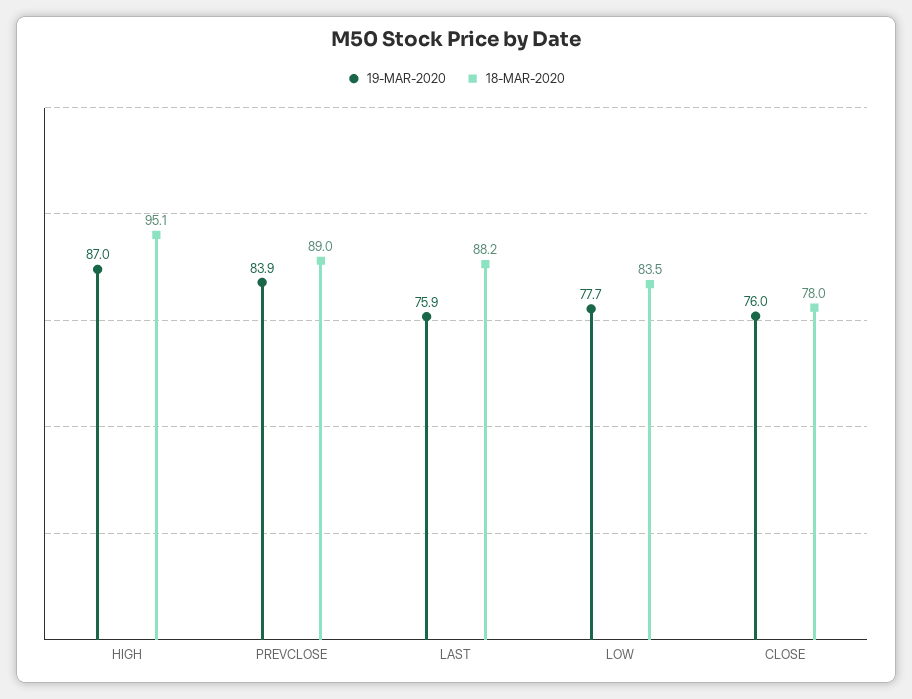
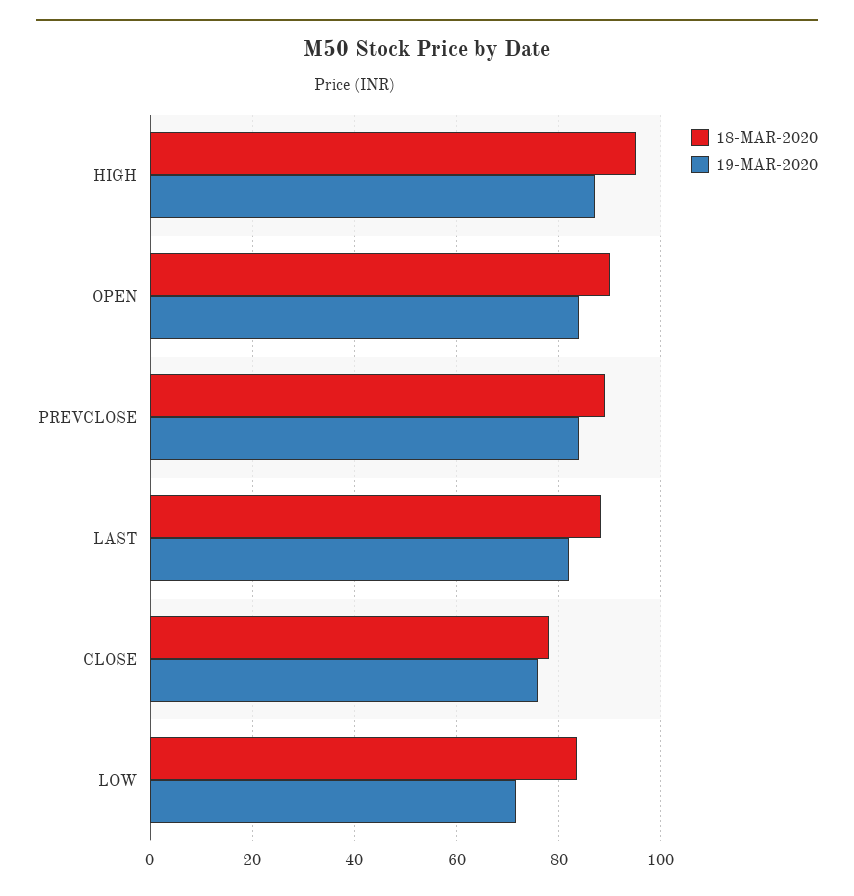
  {
    "19-MAR-2020": {
      "HIGH": 87,
      "PREVCLOSE": 83.9,
-     "LAST": 75.9,
+     "LAST": 82,
-     "LOW": 77.7,
+     "LOW": 72,
-     "CLOSE": 76
+     "CLOSE": 76,
+     "OPEN": 84
    },
    "18-MAR-2020": {
      "HIGH": 95.1,
      "PREVCLOSE": 89,
      "LAST": 88.2,
      "LOW": 83.5,
-     "CLOSE": 78
+     "CLOSE": 78,
+     "OPEN": 90
    }
  }

